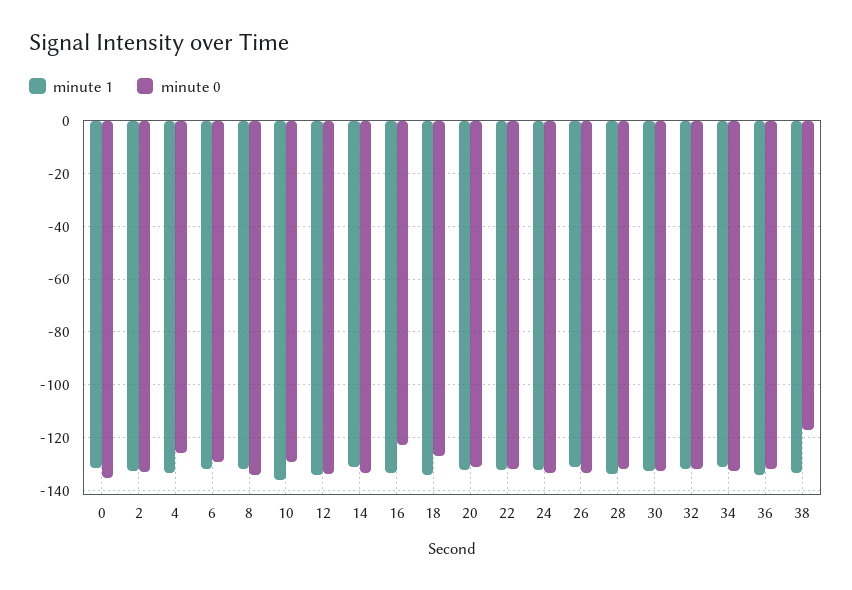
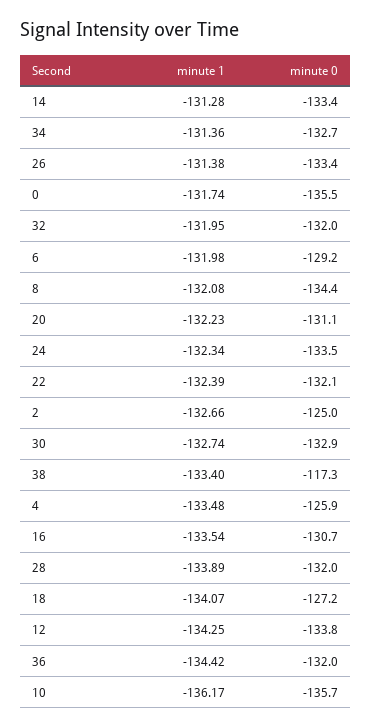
  {
    "minute 1": {
      "0": -131.74,
      "2": -132.66,
      "4": -133.48,
      "6": -131.98,
      "8": -132.08,
      "10": -136.17,
      "12": -134.25,
      "14": -131.28,
      "16": -133.54,
      "18": -134.07,
      "20": -132.23,
      "22": -132.39,
      "24": -132.34,
      "26": -131.38,
      "28": -133.89,
      "30": -132.74,
      "32": -131.95,
      "34": -131.36,
      "36": -134.42,
      "38": -133.4
    },
    "minute 0": {
      "0": -135.5,
-     "2": -132.5,
+     "2": -125,
      "4": -125.9,
      "6": -129.2,
      "8": -134.4,
-     "10": -130,
+     "10": -135.7,
      "12": -133.8,
      "14": -133.4,
-     "16": -122.5,
+     "16": -130.7,
      "18": -127.2,
      "20": -131.1,
      "22": -132.1,
      "24": -133.5,
      "26": -133.4,
      "28": -132,
      "30": -132.9,
      "32": -132,
      "34": -132.7,
      "36": -132,
      "38": -117.3
    }
  }

